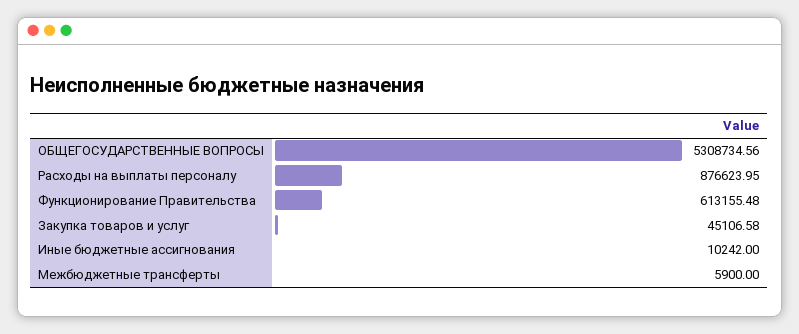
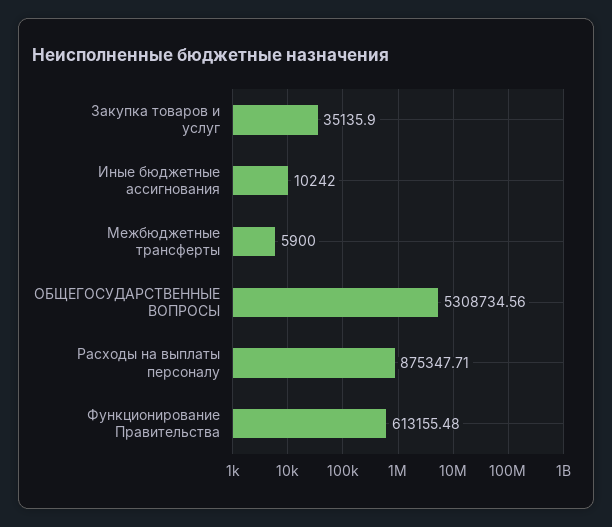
  {
    "ОБЩЕГОСУДАРСТВЕННЫЕ ВОПРОСЫ": 5308734.56,
-   "Расходы на выплаты персоналу": 876623.95,
+   "Расходы на выплаты персоналу": 875347.71,
    "Функционирование Правительства": 613155.48,
-   "Закупка товаров и услуг": 45106.58,
+   "Закупка товаров и услуг": 35135.9,
    "Иные бюджетные ассигнования": 10242,
    "Межбюджетные трансферты": 5900
  }

